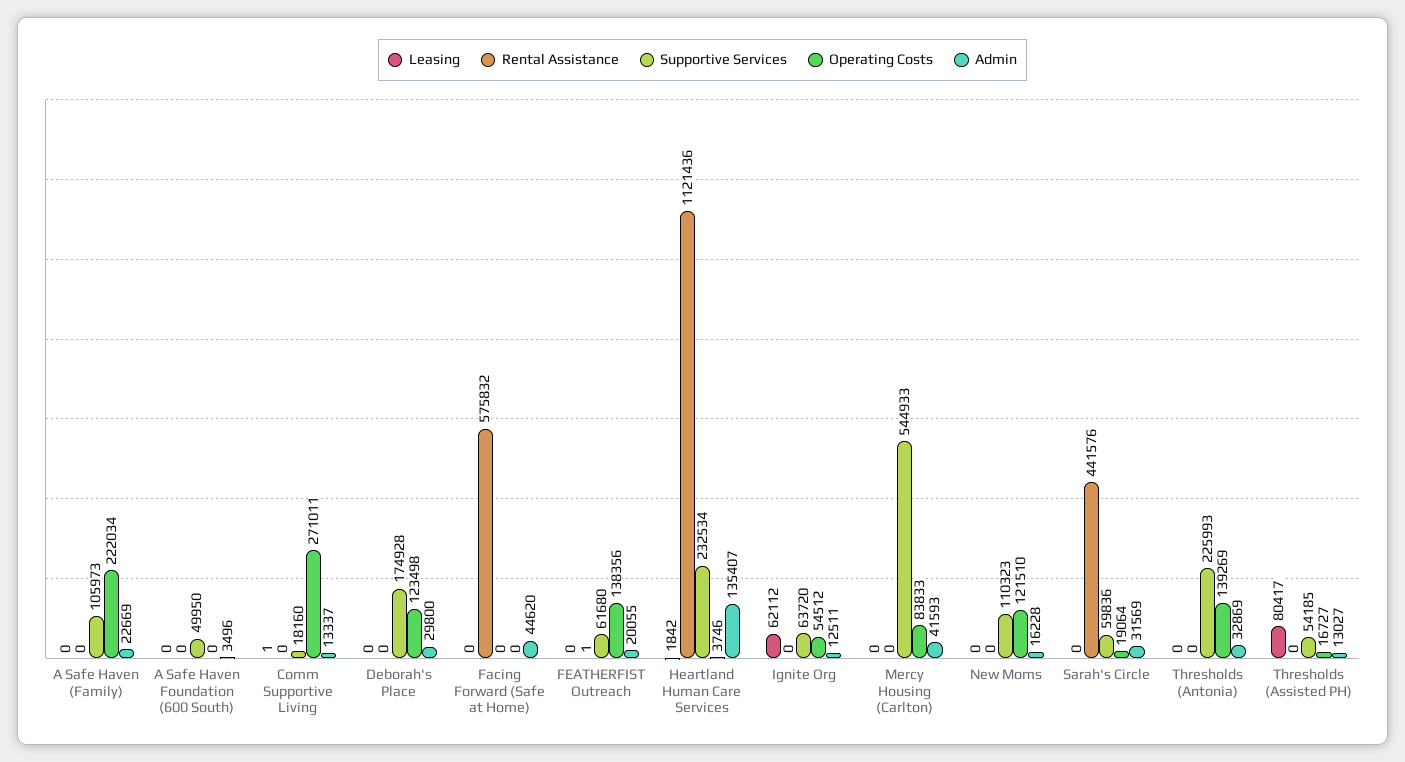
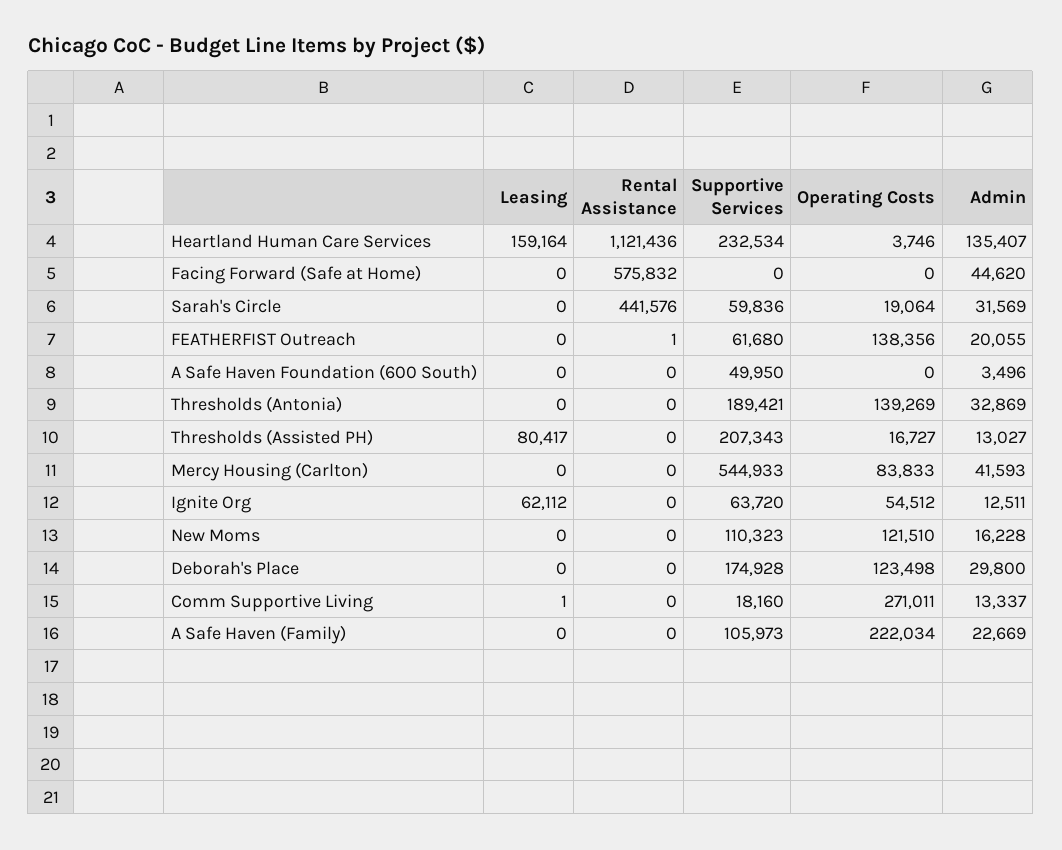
  {
    "Leasing": {
      "A Safe Haven (Family)": 0,
      "A Safe Haven Foundation (600 South)": 0,
      "Comm Supportive Living": 1,
      "Deborah's Place": 0,
      "Facing Forward (Safe at Home)": 0,
      "FEATHERFIST Outreach": 0,
-     "Heartland Human Care Services": 1842,
+     "Heartland Human Care Services": 159164,
      "Ignite Org": 62112,
      "Mercy Housing (Carlton)": 0,
      "New Moms": 0,
      "Sarah's Circle": 0,
      "Thresholds (Antonia)": 0,
      "Thresholds (Assisted PH)": 80417
    },
    "Rental Assistance": {
      "A Safe Haven (Family)": 0,
      "A Safe Haven Foundation (600 South)": 0,
      "Comm Supportive Living": 0,
      "Deborah's Place": 0,
      "Facing Forward (Safe at Home)": 575832,
      "FEATHERFIST Outreach": 1,
      "Heartland Human Care Services": 1121436,
      "Ignite Org": 0,
      "Mercy Housing (Carlton)": 0,
      "New Moms": 0,
      "Sarah's Circle": 441576,
      "Thresholds (Antonia)": 0,
      "Thresholds (Assisted PH)": 0
    },
    "Supportive Services": {
      "A Safe Haven (Family)": 105973,
      "A Safe Haven Foundation (600 South)": 49950,
      "Comm Supportive Living": 18160,
      "Deborah's Place": 174928,
      "Facing Forward (Safe at Home)": 0,
      "FEATHERFIST Outreach": 61680,
      "Heartland Human Care Services": 232534,
      "Ignite Org": 63720,
      "Mercy Housing (Carlton)": 544933,
      "New Moms": 110323,
      "Sarah's Circle": 59836,
-     "Thresholds (Antonia)": 225993,
+     "Thresholds (Antonia)": 189421,
-     "Thresholds (Assisted PH)": 54185
+     "Thresholds (Assisted PH)": 207343
    },
    "Operating Costs": {
      "A Safe Haven (Family)": 222034,
      "A Safe Haven Foundation (600 South)": 0,
      "Comm Supportive Living": 271011,
      "Deborah's Place": 123498,
      "Facing Forward (Safe at Home)": 0,
      "FEATHERFIST Outreach": 138356,
      "Heartland Human Care Services": 3746,
      "Ignite Org": 54512,
      "Mercy Housing (Carlton)": 83833,
      "New Moms": 121510,
      "Sarah's Circle": 19064,
      "Thresholds (Antonia)": 139269,
      "Thresholds (Assisted PH)": 16727
    },
    "Admin": {
      "A Safe Haven (Family)": 22669,
      "A Safe Haven Foundation (600 South)": 3496,
      "Comm Supportive Living": 13337,
      "Deborah's Place": 29800,
      "Facing Forward (Safe at Home)": 44620,
      "FEATHERFIST Outreach": 20055,
      "Heartland Human Care Services": 135407,
      "Ignite Org": 12511,
      "Mercy Housing (Carlton)": 41593,
      "New Moms": 16228,
      "Sarah's Circle": 31569,
      "Thresholds (Antonia)": 32869,
      "Thresholds (Assisted PH)": 13027
    }
  }

